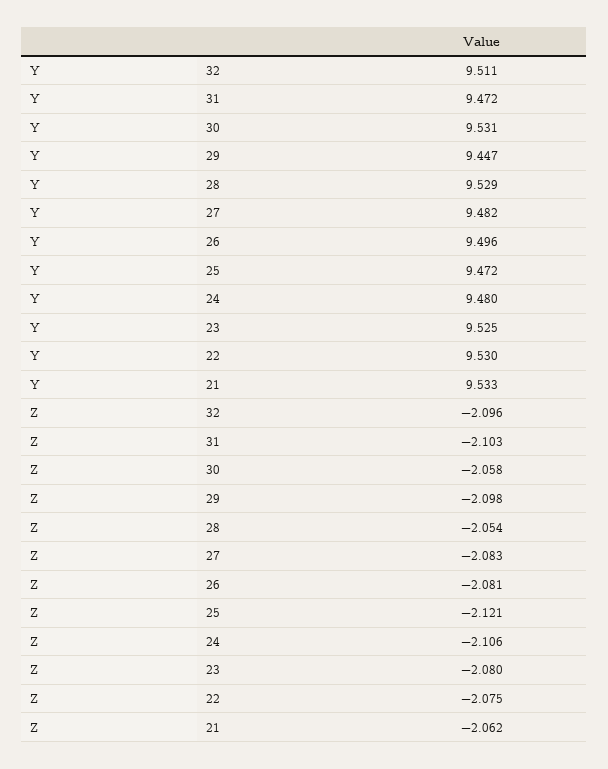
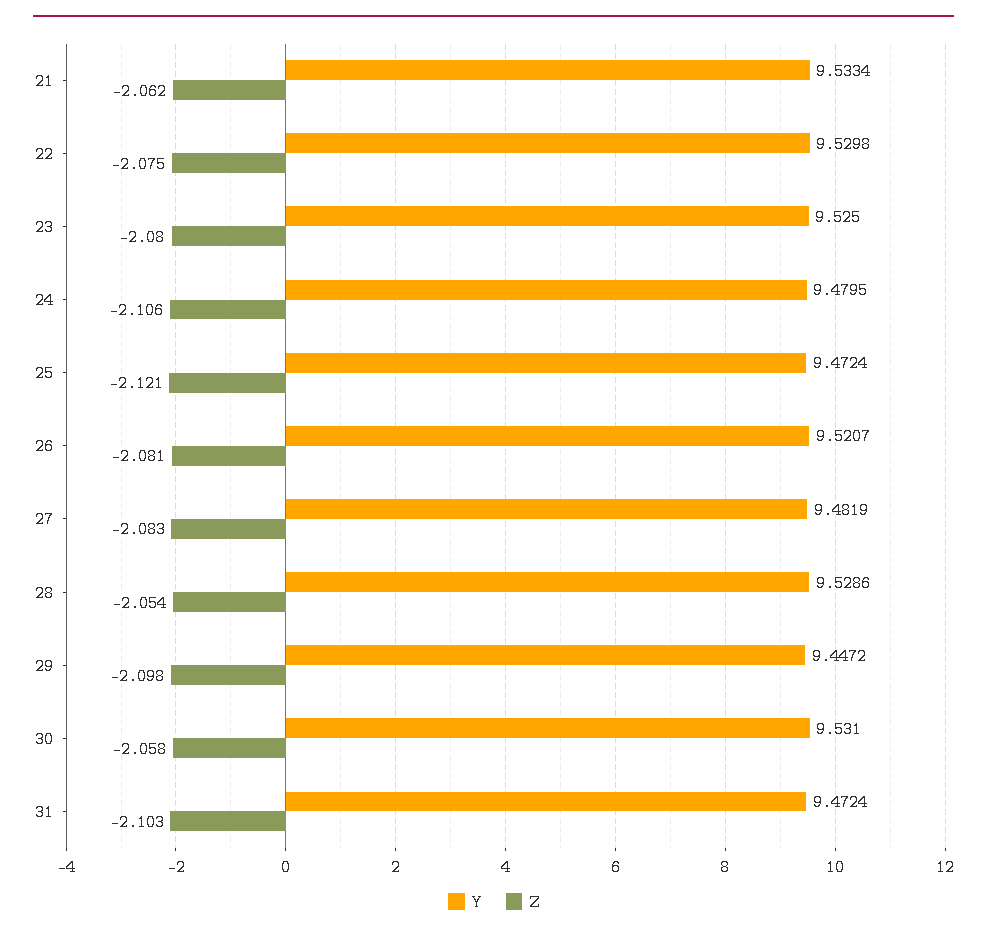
  {
    "Y": {
-     "32": 9.511,
      "31": 9.4724,
      "30": 9.531,
      "29": 9.4472,
      "28": 9.5286,
      "27": 9.4819,
-     "26": 9.496,
+     "26": 9.5207,
      "25": 9.4724,
      "24": 9.4795,
      "23": 9.525,
      "22": 9.5298,
      "21": 9.5334
    },
    "Z": {
-     "32": -2.096,
      "31": -2.103,
      "30": -2.058,
      "29": -2.098,
      "28": -2.054,
      "27": -2.083,
      "26": -2.081,
      "25": -2.121,
      "24": -2.106,
      "23": -2.08,
      "22": -2.075,
      "21": -2.062
    }
  }

